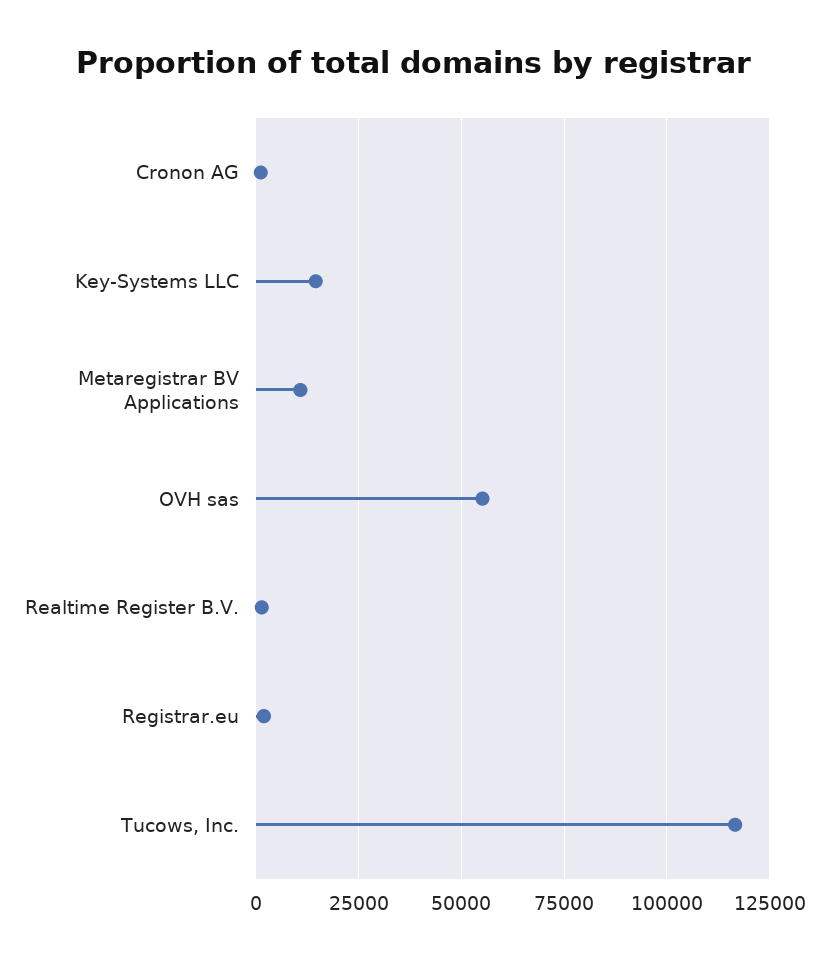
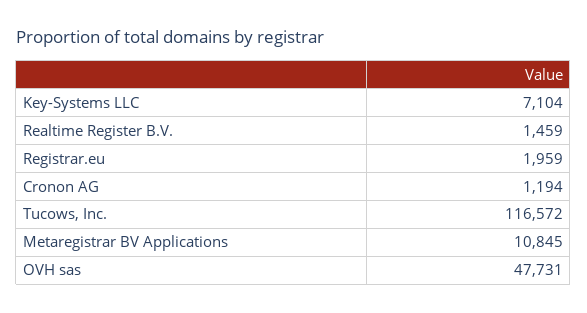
  {
    "Cronon AG": 1194,
-   "Key-Systems LLC": 15000,
+   "Key-Systems LLC": 7104,
    "Metaregistrar BV Applications": 10845,
-   "OVH sas": 55000,
+   "OVH sas": 47731,
    "Realtime Register B.V.": 1459,
    "Registrar.eu": 1959,
    "Tucows, Inc.": 116572
  }

